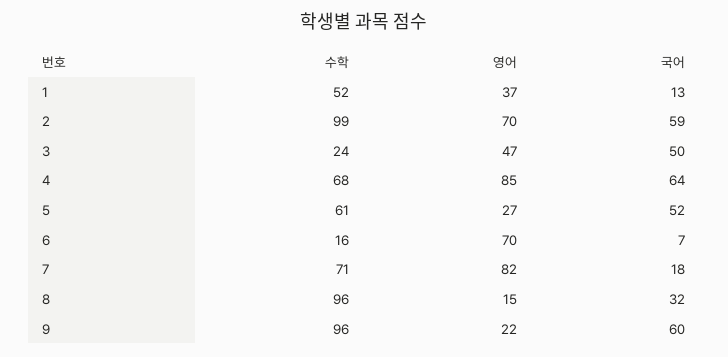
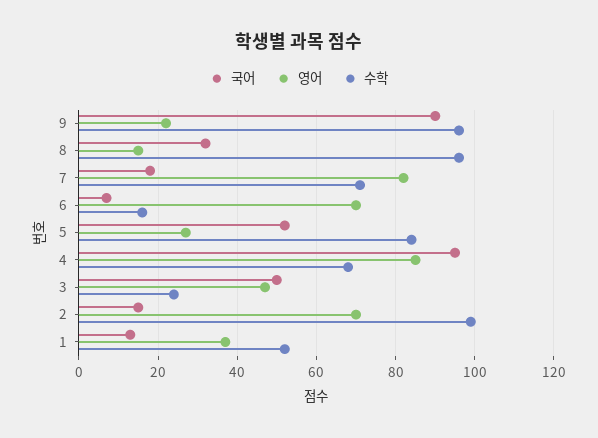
  {
    "수학": {
      "1": 52,
      "2": 99,
      "3": 24,
      "4": 68,
-     "5": 61,
+     "5": 85,
      "6": 16,
      "7": 71,
      "8": 96,
      "9": 96
    },
    "영어": {
      "1": 37,
      "2": 70,
      "3": 47,
      "4": 85,
      "5": 27,
      "6": 70,
      "7": 82,
      "8": 15,
      "9": 22
    },
    "국어": {
      "1": 13,
-     "2": 59,
+     "2": 15,
      "3": 50,
-     "4": 64,
+     "4": 95,
      "5": 52,
      "6": 7,
      "7": 18,
      "8": 32,
-     "9": 60
+     "9": 90
    }
  }

